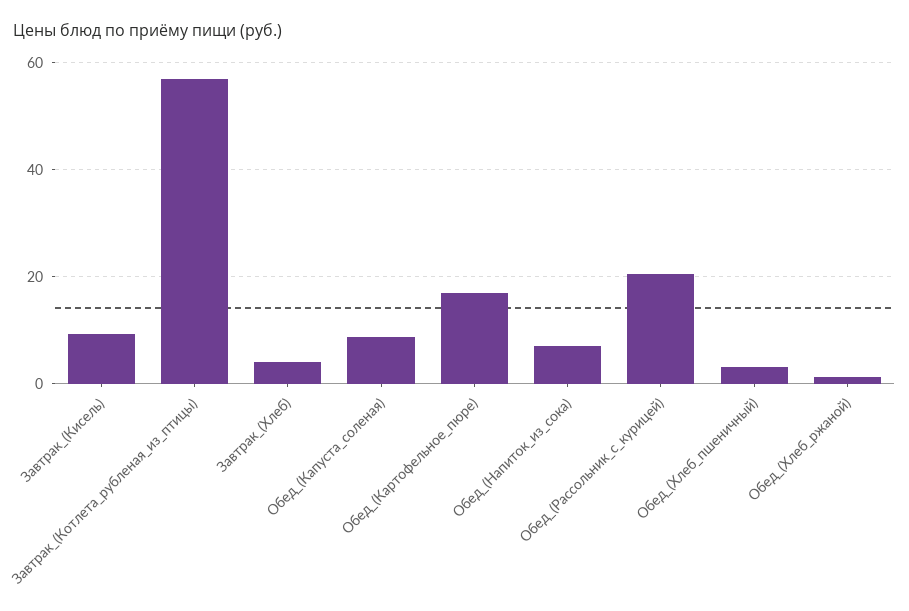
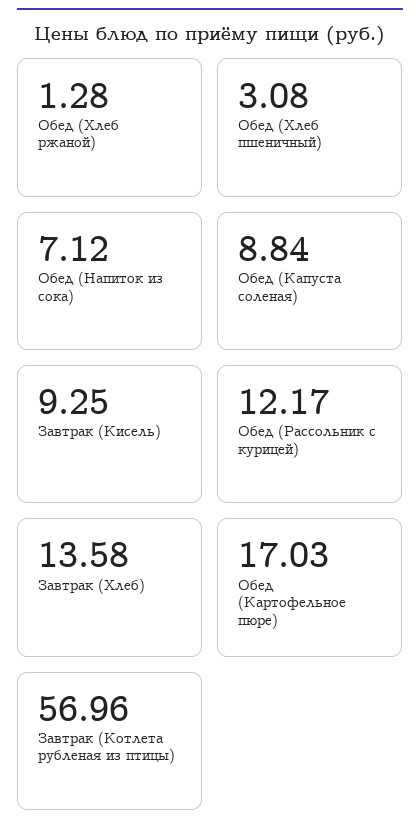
  {
    "Завтрак_(Кисель)": 9.25,
    "Завтрак_(Котлета_рубленая_из_птицы)": 56.96,
-   "Завтрак_(Хлеб)": 4,
+   "Завтрак_(Хлеб)": 13.58,
    "Обед_(Капуста_соленая)": 8.84,
    "Обед_(Картофельное_пюре)": 17.03,
    "Обед_(Напиток_из_сока)": 7.12,
-   "Обед_(Рассольник_с_курицей)": 20,
+   "Обед_(Рассольник_с_курицей)": 12.17,
    "Обед_(Хлеб_пшеничный)": 3.08,
    "Обед_(Хлеб_ржаной)": 1.28
  }

